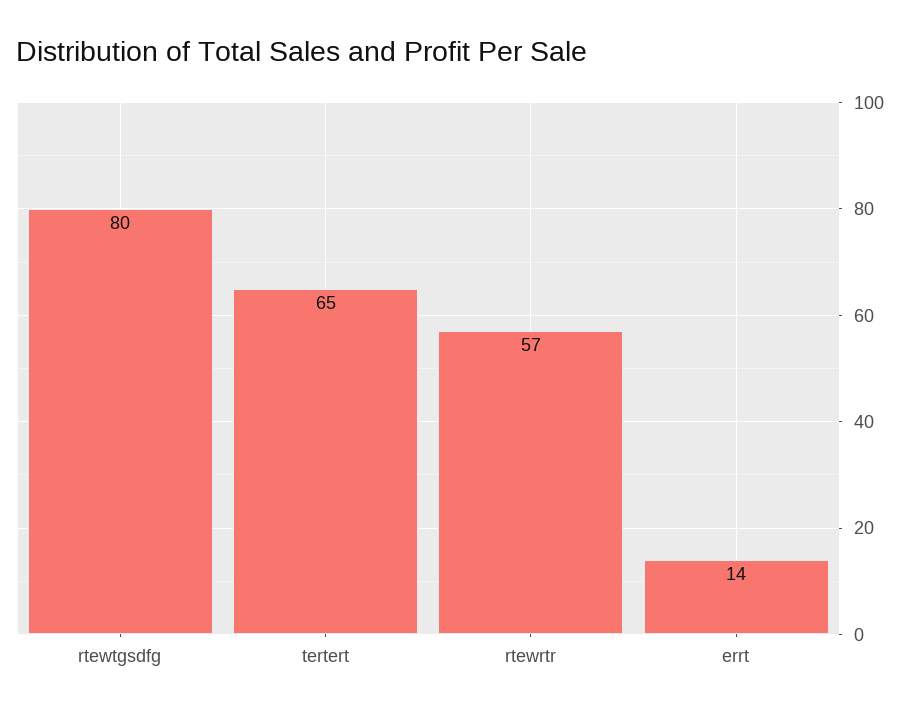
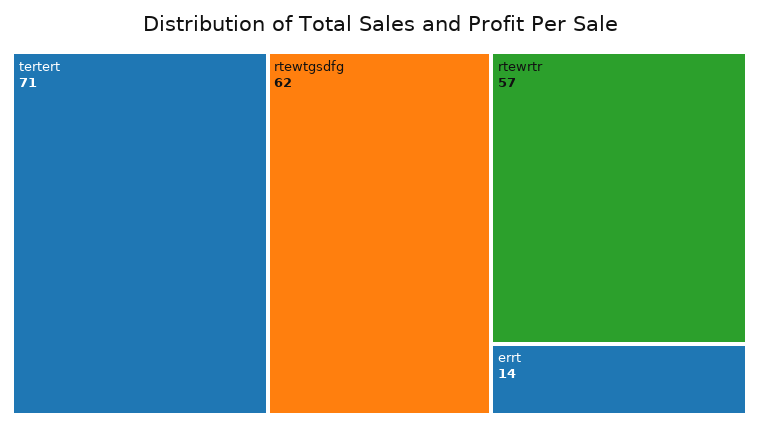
  {
-   "rtewtgsdfg": 80,
+   "rtewtgsdfg": 62,
-   "tertert": 65,
+   "tertert": 71,
    "rtewrtr": 57,
    "errt": 14
  }

